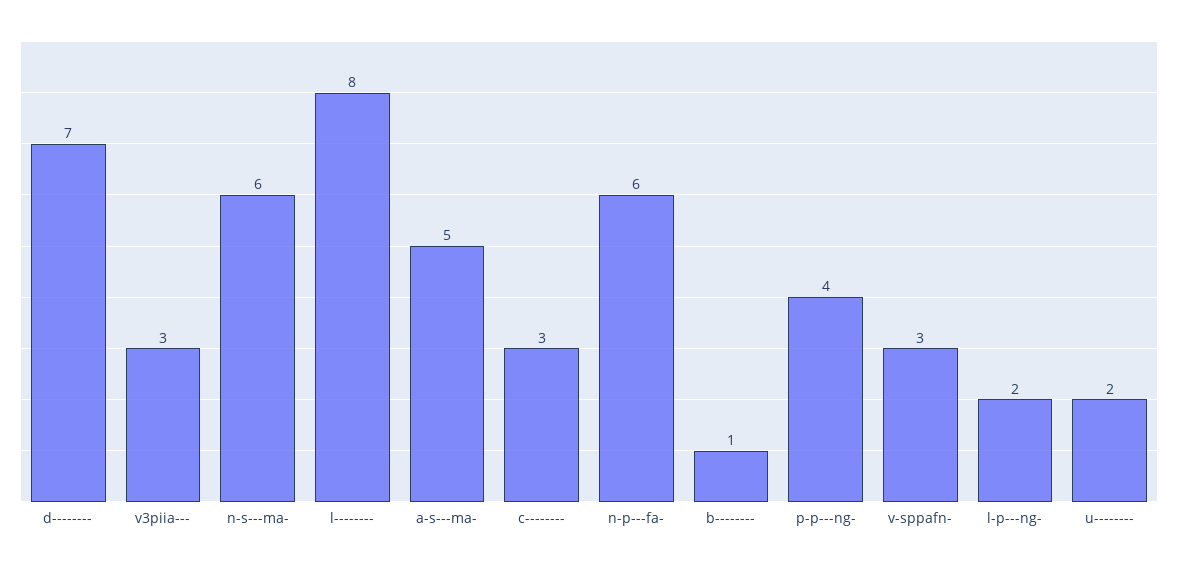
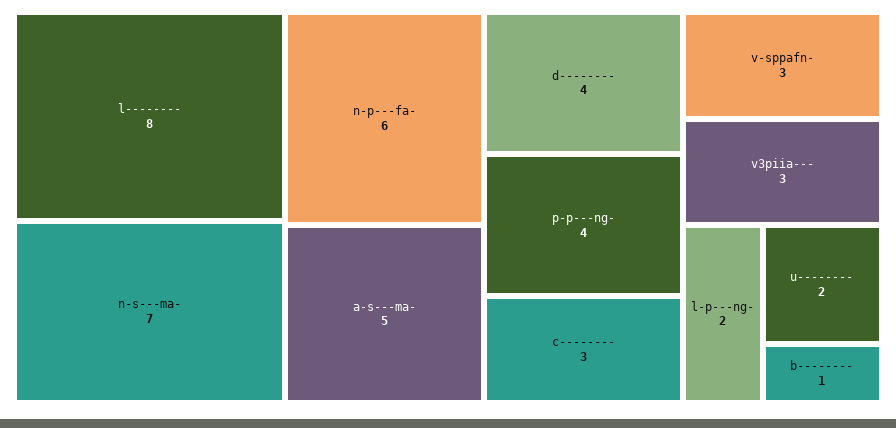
  {
-   "d--------": 7,
+   "d--------": 4,
    "v3piia---": 3,
-   "n-s---ma-": 6,
+   "n-s---ma-": 7,
    "l--------": 8,
    "a-s---ma-": 5,
    "c--------": 3,
    "n-p---fa-": 6,
    "b--------": 1,
    "p-p---ng-": 4,
    "v-sppafn-": 3,
    "l-p---ng-": 2,
    "u--------": 2
  }

